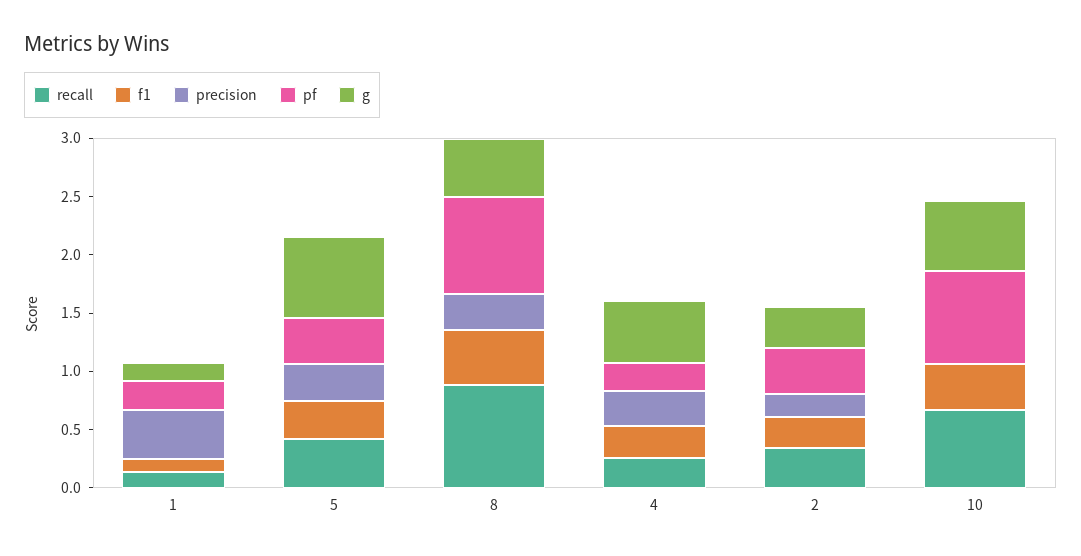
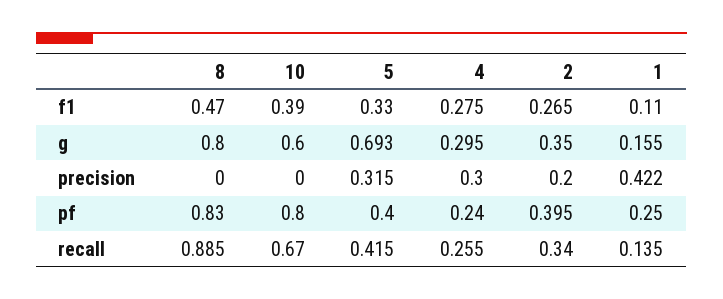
  {
    "recall": {
      "1": 0.135,
      "5": 0.415,
      "8": 0.885,
      "4": 0.255,
      "2": 0.34,
      "10": 0.67
    },
    "f1": {
      "1": 0.11,
      "5": 0.33,
      "8": 0.47,
      "4": 0.275,
      "2": 0.265,
      "10": 0.39
    },
    "precision": {
      "1": 0.422,
      "5": 0.315,
-     "8": 0.3,
+     "8": 0,
      "4": 0.3,
      "2": 0.2,
      "10": 0
    },
    "pf": {
      "1": 0.25,
      "5": 0.4,
      "8": 0.83,
      "4": 0.24,
      "2": 0.395,
      "10": 0.8
    },
    "g": {
      "1": 0.155,
      "5": 0.693,
-     "8": 0.5,
+     "8": 0.8,
-     "4": 0.5,
+     "4": 0.295,
      "2": 0.35,
      "10": 0.6
    }
  }

